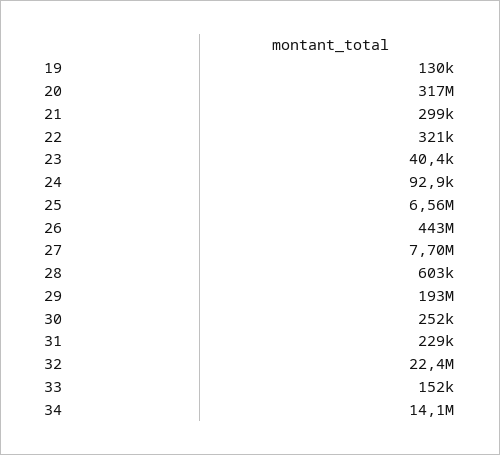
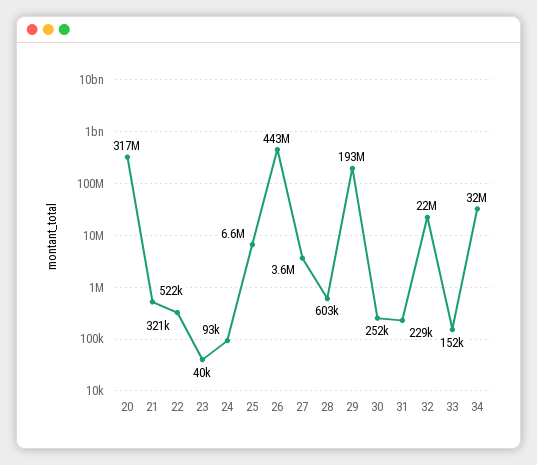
  {
-   "19": 130000,
    "20": 317000000,
-   "21": 299000,
+   "21": 522000,
    "22": 321000,
    "23": 40400,
    "24": 92900,
    "25": 6560000,
    "26": 443000000,
-   "27": 7700000,
+   "27": 3600000,
    "28": 603000,
    "29": 193000000,
    "30": 252000,
    "31": 229000,
    "32": 22400000,
    "33": 152000,
-   "34": 14100000
+   "34": 32000000
  }

